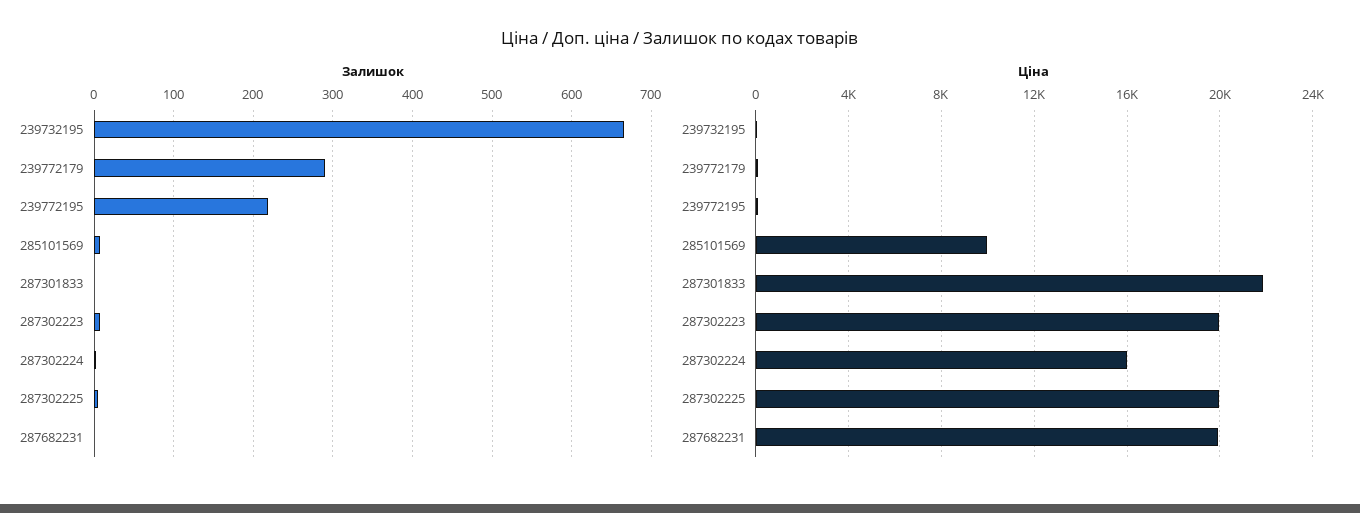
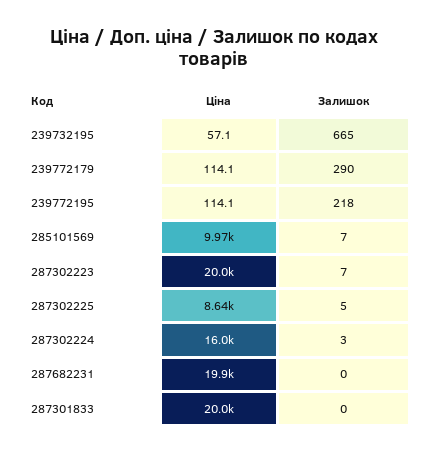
  {
    "Залишок": {
      "239732195": 665,
      "239772179": 290,
      "239772195": 218,
      "285101569": 7,
      "287301833": 0,
      "287302223": 7,
      "287302224": 3,
      "287302225": 5,
      "287682231": 0
    },
    "Ціна": {
      "239732195": 57.1,
      "239772179": 114.1,
      "239772195": 114.1,
      "285101569": 9970,
-     "287301833": 22000,
+     "287301833": 20000,
      "287302223": 20000,
      "287302224": 16000,
-     "287302225": 20000,
+     "287302225": 8640,
      "287682231": 19900
    }
  }

